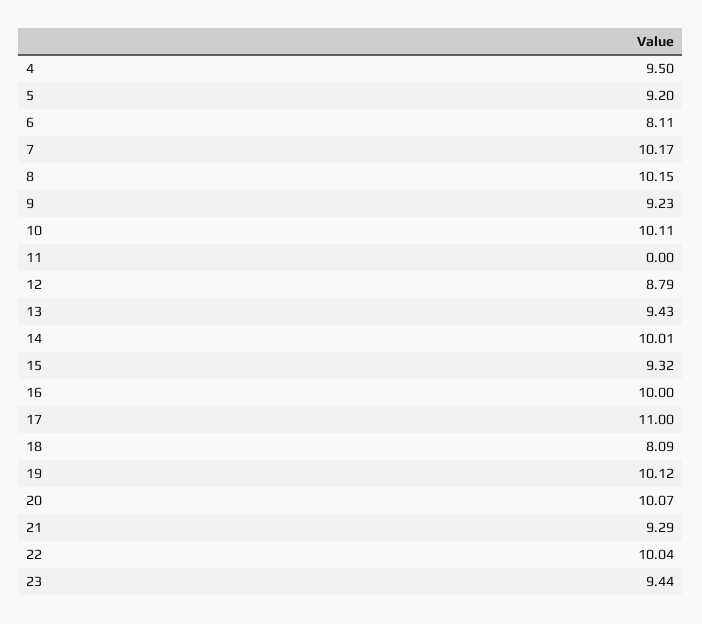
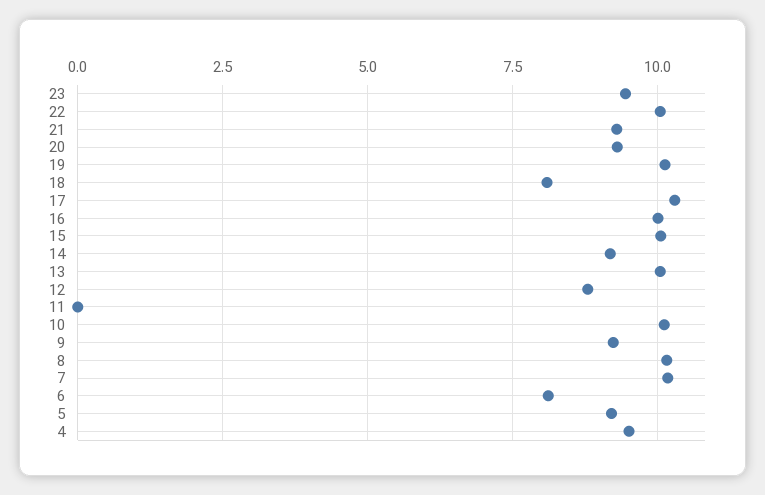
  {
    "4": 9.5,
    "5": 9.2,
    "6": 8.11,
    "7": 10.17,
    "8": 10.15,
    "9": 9.23,
    "10": 10.11,
    "11": 0,
    "12": 8.79,
-   "13": 9.43,
+   "13": 10,
-   "14": 10.01,
+   "14": 9.25,
-   "15": 9.32,
+   "15": 10,
    "16": 10,
-   "17": 11,
+   "17": 10.25,
    "18": 8.09,
    "19": 10.12,
-   "20": 10.07,
+   "20": 9.25,
    "21": 9.29,
    "22": 10.04,
    "23": 9.44
  }

